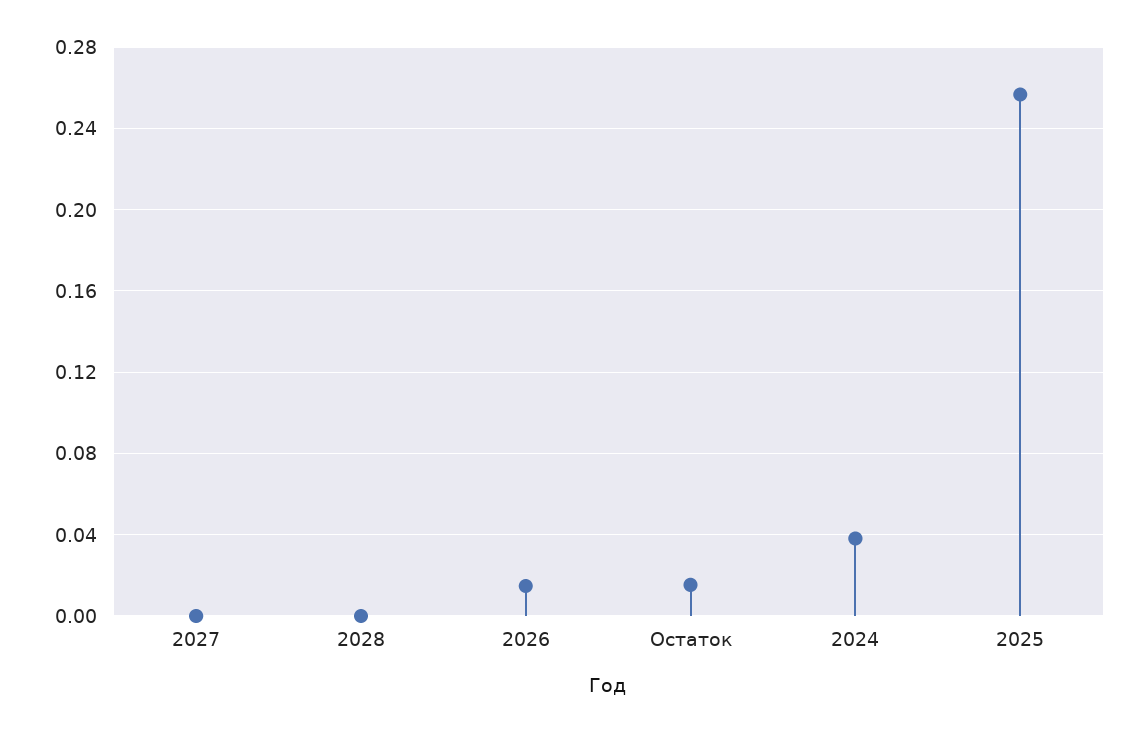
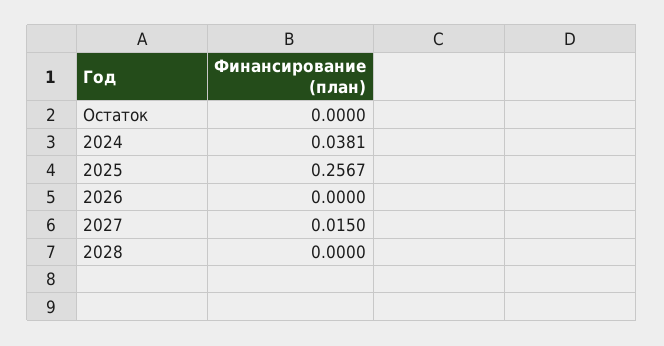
  {
-   "2027": 0,
+   "2027": 0.015,
    "2028": 0,
-   "2026": 0.015,
+   "2026": 0,
-   "Остаток": 0.015,
+   "Остаток": 0,
    "2024": 0.0381,
    "2025": 0.2567
  }

